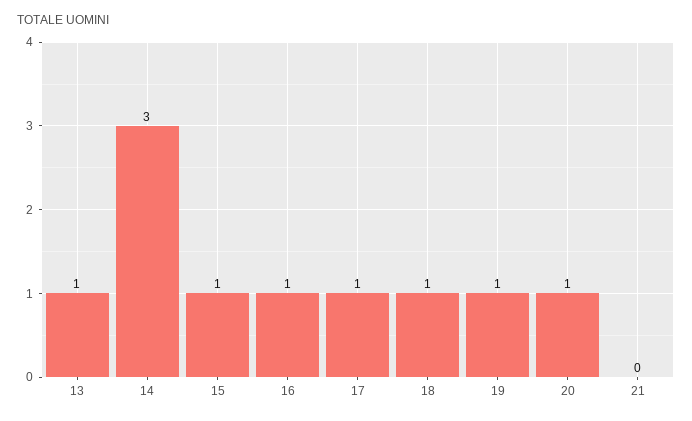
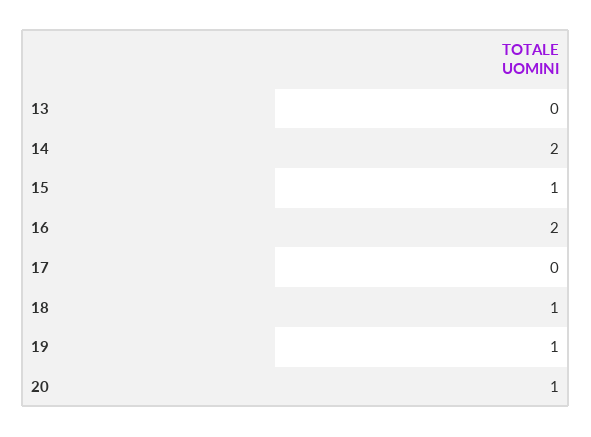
  {
-   "13": 1,
+   "13": 0,
-   "14": 3,
+   "14": 2,
    "15": 1,
-   "16": 1,
+   "16": 2,
-   "17": 1,
+   "17": 0,
    "18": 1,
    "19": 1,
-   "20": 1,
+   "20": 1
-   "21": 0
  }

